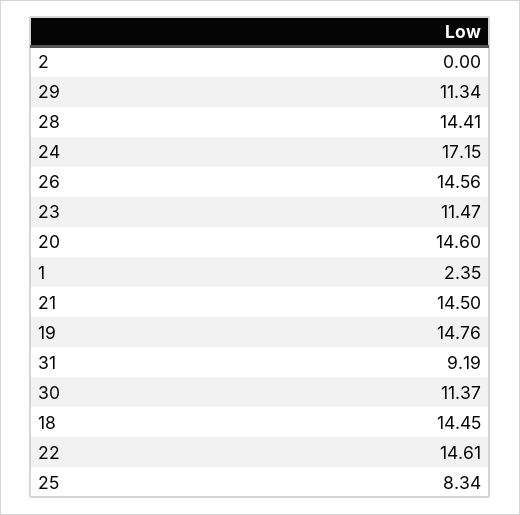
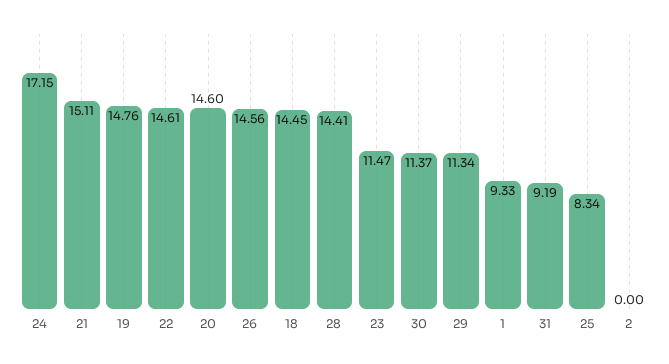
  {
    "2": 0,
    "29": 11.34,
    "28": 14.41,
    "24": 17.15,
    "26": 14.56,
    "23": 11.47,
    "20": 14.6,
-   "1": 2.35,
+   "1": 9.33,
-   "21": 14.5,
+   "21": 15.11,
    "19": 14.76,
    "31": 9.19,
    "30": 11.37,
    "18": 14.45,
    "22": 14.61,
    "25": 8.34
  }

